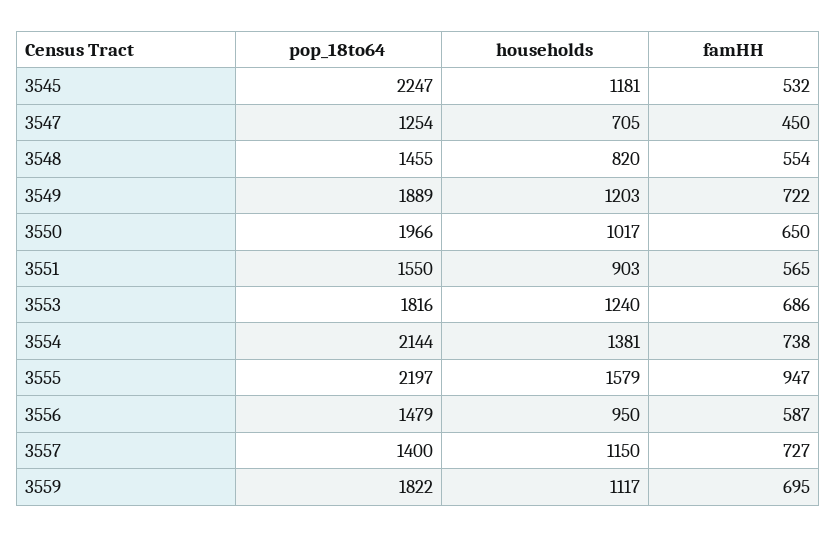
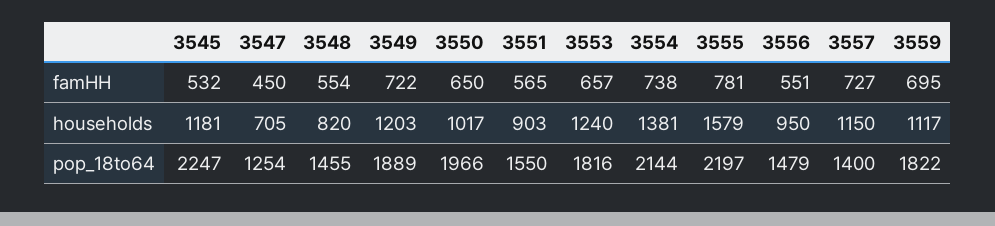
  {
    "pop_18to64": {
      "3545": 2247,
      "3547": 1254,
      "3548": 1455,
      "3549": 1889,
      "3550": 1966,
      "3551": 1550,
      "3553": 1816,
      "3554": 2144,
      "3555": 2197,
      "3556": 1479,
      "3557": 1400,
      "3559": 1822
    },
    "households": {
      "3545": 1181,
      "3547": 705,
      "3548": 820,
      "3549": 1203,
      "3550": 1017,
      "3551": 903,
      "3553": 1240,
      "3554": 1381,
      "3555": 1579,
      "3556": 950,
      "3557": 1150,
      "3559": 1117
    },
    "famHH": {
      "3545": 532,
      "3547": 450,
      "3548": 554,
      "3549": 722,
      "3550": 650,
      "3551": 565,
-     "3553": 686,
+     "3553": 657,
      "3554": 738,
-     "3555": 947,
+     "3555": 781,
-     "3556": 587,
+     "3556": 551,
      "3557": 727,
      "3559": 695
    }
  }

